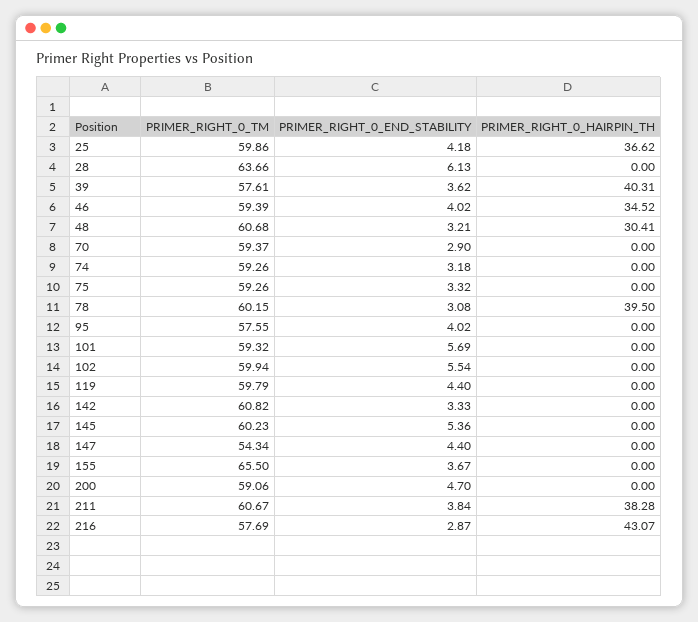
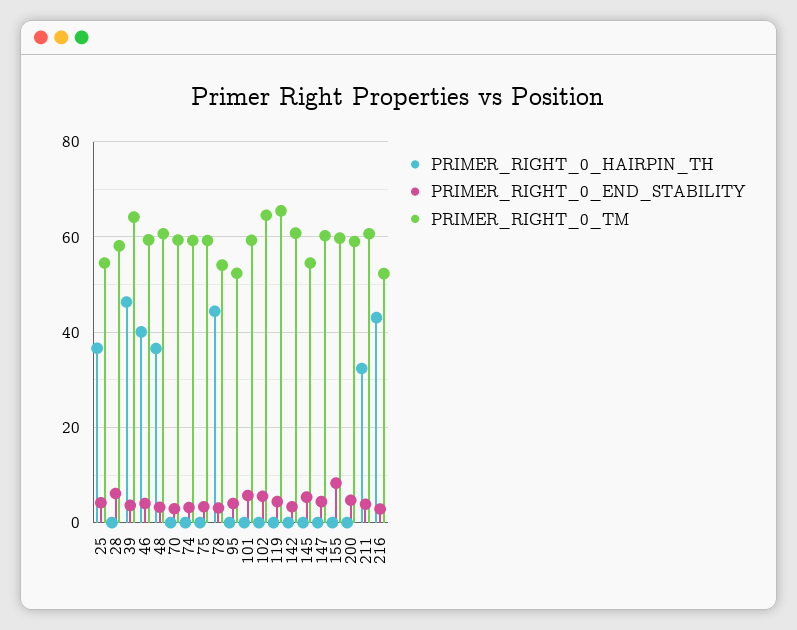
  {
    "PRIMER_RIGHT_0_TM": {
-     "25": 59.86,
+     "25": 54,
-     "28": 63.66,
+     "28": 58,
-     "39": 57.61,
+     "39": 64,
      "46": 59.39,
      "48": 60.68,
      "70": 59.37,
      "74": 59.26,
      "75": 59.26,
-     "78": 60.15,
+     "78": 54,
-     "95": 57.55,
+     "95": 52,
      "101": 59.32,
-     "102": 59.94,
+     "102": 64,
-     "119": 59.79,
+     "119": 66,
      "142": 60.82,
-     "145": 60.23,
+     "145": 54,
-     "147": 54.34,
+     "147": 60,
-     "155": 65.5,
+     "155": 60,
      "200": 59.06,
      "211": 60.67,
-     "216": 57.69
+     "216": 52
    },
    "PRIMER_RIGHT_0_END_STABILITY": {
      "25": 4.18,
      "28": 6.13,
      "39": 3.62,
      "46": 4.02,
      "48": 3.21,
      "70": 2.9,
      "74": 3.18,
      "75": 3.32,
      "78": 3.08,
      "95": 4.02,
      "101": 5.69,
      "102": 5.54,
      "119": 4.4,
      "142": 3.33,
      "145": 5.36,
      "147": 4.4,
-     "155": 3.67,
+     "155": 8,
      "200": 4.7,
      "211": 3.84,
      "216": 2.87
    },
    "PRIMER_RIGHT_0_HAIRPIN_TH": {
      "25": 36.62,
      "28": 0,
-     "39": 40.31,
+     "39": 46,
-     "46": 34.52,
+     "46": 40,
-     "48": 30.41,
+     "48": 36,
      "70": 0,
      "74": 0,
      "75": 0,
-     "78": 39.5,
+     "78": 44,
      "95": 0,
      "101": 0,
      "102": 0,
      "119": 0,
      "142": 0,
      "145": 0,
      "147": 0,
      "155": 0,
      "200": 0,
-     "211": 38.28,
+     "211": 32,
      "216": 43.07
    }
  }

